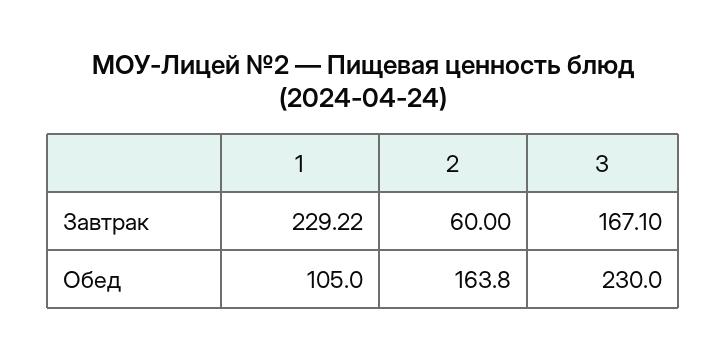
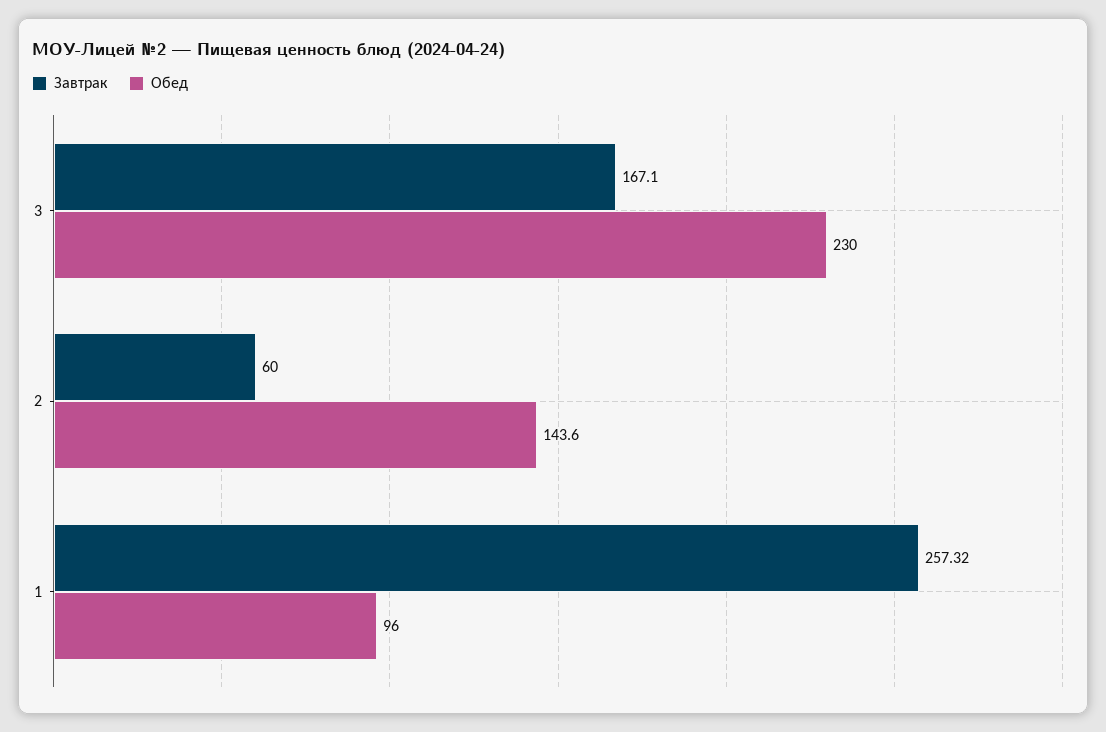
  {
    "Завтрак": {
-     "1": 229.22,
+     "1": 257.32,
      "2": 60,
      "3": 167.1
    },
    "Обед": {
-     "1": 105,
+     "1": 96,
-     "2": 163.8,
+     "2": 143.6,
      "3": 230
    }
  }

